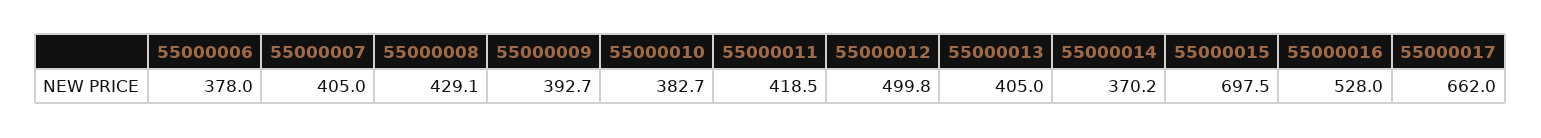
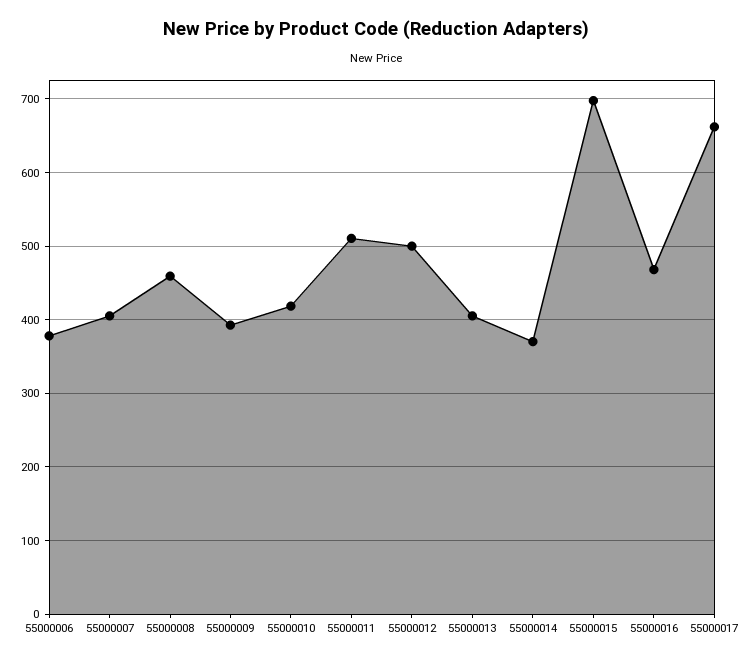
  {
    "55000006": 378,
    "55000007": 405,
-   "55000008": 429.1,
+   "55000008": 460,
    "55000009": 392.7,
-   "55000010": 382.7,
+   "55000010": 420,
-   "55000011": 418.5,
+   "55000011": 510,
    "55000012": 499.8,
    "55000013": 405,
    "55000014": 370.2,
    "55000015": 697.5,
-   "55000016": 528,
+   "55000016": 470,
    "55000017": 662
  }

